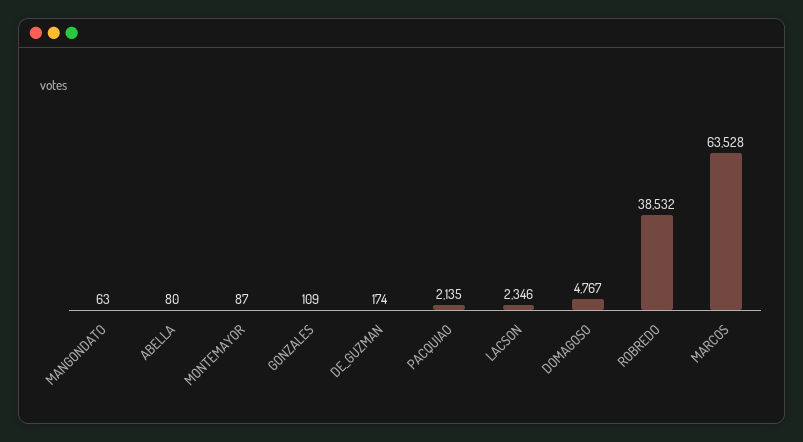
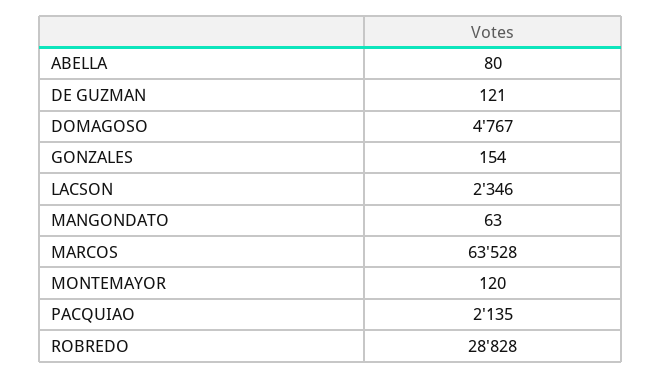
  {
    "MANGONDATO": 63,
    "ABELLA": 80,
-   "MONTEMAYOR": 87,
+   "MONTEMAYOR": 120,
-   "GONZALES": 109,
+   "GONZALES": 154,
-   "DE_GUZMAN": 174,
+   "DE_GUZMAN": 121,
    "PACQUIAO": 2135,
    "LACSON": 2346,
    "DOMAGOSO": 4767,
-   "ROBREDO": 38532,
+   "ROBREDO": 28828,
    "MARCOS": 63528
  }

